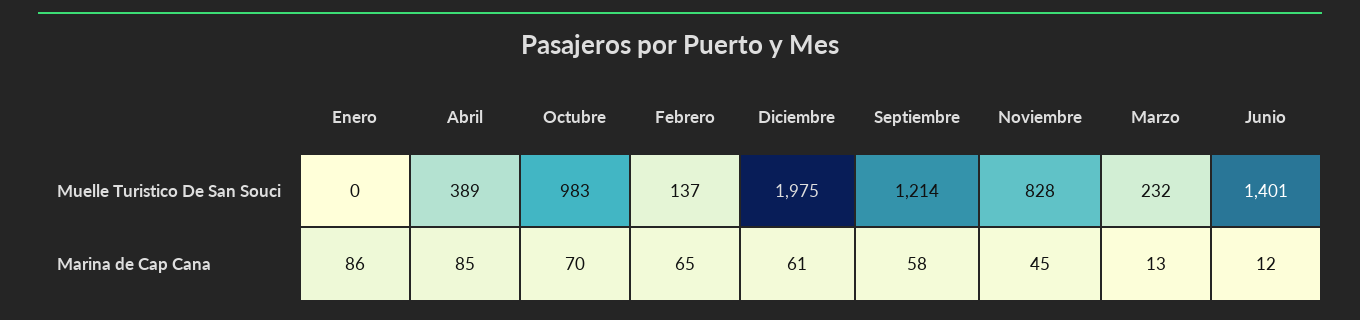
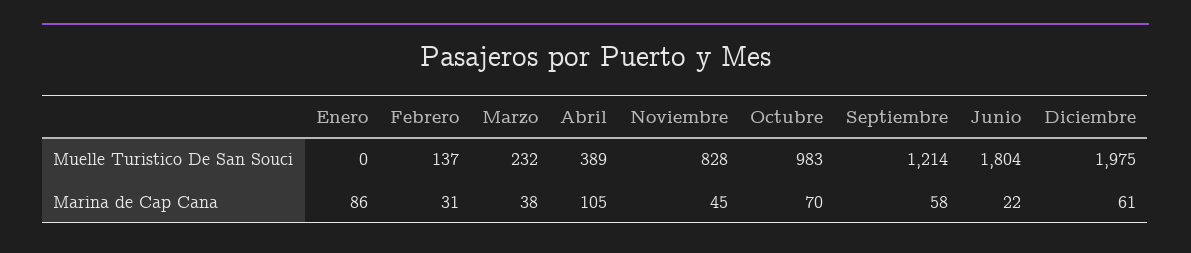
  {
    "Enero": {
      "Muelle Turistico De San Souci": 0,
      "Marina de Cap Cana": 86
    },
    "Abril": {
      "Muelle Turistico De San Souci": 389,
-     "Marina de Cap Cana": 85
+     "Marina de Cap Cana": 105
    },
    "Octubre": {
      "Muelle Turistico De San Souci": 983,
      "Marina de Cap Cana": 70
    },
    "Febrero": {
      "Muelle Turistico De San Souci": 137,
-     "Marina de Cap Cana": 65
+     "Marina de Cap Cana": 31
    },
    "Diciembre": {
      "Muelle Turistico De San Souci": 1975,
      "Marina de Cap Cana": 61
    },
    "Septiembre": {
      "Muelle Turistico De San Souci": 1214,
      "Marina de Cap Cana": 58
    },
    "Noviembre": {
      "Muelle Turistico De San Souci": 828,
      "Marina de Cap Cana": 45
    },
    "Marzo": {
      "Muelle Turistico De San Souci": 232,
-     "Marina de Cap Cana": 13
+     "Marina de Cap Cana": 38
    },
    "Junio": {
-     "Muelle Turistico De San Souci": 1401,
+     "Muelle Turistico De San Souci": 1804,
-     "Marina de Cap Cana": 12
+     "Marina de Cap Cana": 22
    }
  }

